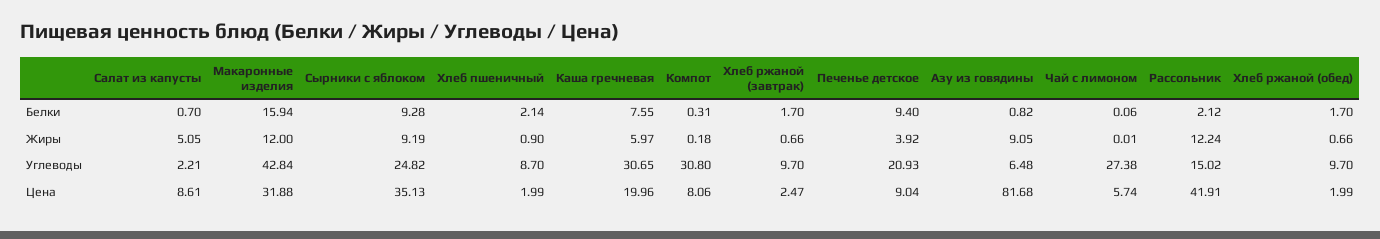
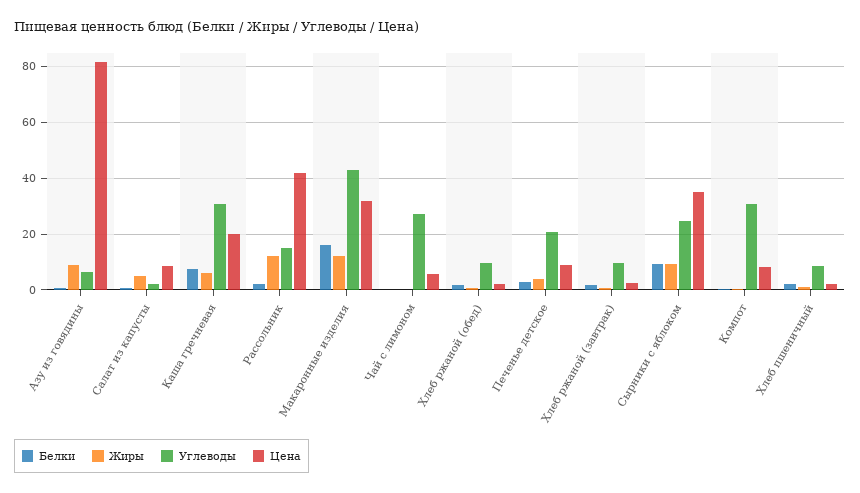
  {
    "Белки": {
      "Салат из капусты": 0.7,
      "Макаронные изделия": 15.94,
      "Сырники с яблоком": 9.28,
      "Хлеб пшеничный": 2.14,
      "Каша гречневая": 7.55,
      "Компот": 0.31,
      "Хлеб ржаной (завтрак)": 1.7,
-     "Печенье детское": 9.4,
+     "Печенье детское": 2.5,
      "Азу из говядины": 0.82,
      "Чай с лимоном": 0.06,
      "Рассольник": 2.12,
      "Хлеб ржаной (обед)": 1.7
    },
    "Жиры": {
      "Салат из капусты": 5.05,
      "Макаронные изделия": 12,
      "Сырники с яблоком": 9.19,
      "Хлеб пшеничный": 0.9,
      "Каша гречневая": 5.97,
      "Компот": 0.18,
      "Хлеб ржаной (завтрак)": 0.66,
      "Печенье детское": 3.92,
      "Азу из говядины": 9.05,
      "Чай с лимоном": 0.01,
      "Рассольник": 12.24,
      "Хлеб ржаной (обед)": 0.66
    },
    "Углеводы": {
      "Салат из капусты": 2.21,
      "Макаронные изделия": 42.84,
      "Сырники с яблоком": 24.82,
      "Хлеб пшеничный": 8.7,
      "Каша гречневая": 30.65,
      "Компот": 30.8,
      "Хлеб ржаной (завтрак)": 9.7,
      "Печенье детское": 20.93,
      "Азу из говядины": 6.48,
      "Чай с лимоном": 27.38,
      "Рассольник": 15.02,
      "Хлеб ржаной (обед)": 9.7
    },
    "Цена": {
      "Салат из капусты": 8.61,
      "Макаронные изделия": 31.88,
      "Сырники с яблоком": 35.13,
      "Хлеб пшеничный": 1.99,
      "Каша гречневая": 19.96,
      "Компот": 8.06,
      "Хлеб ржаной (завтрак)": 2.47,
      "Печенье детское": 9.04,
      "Азу из говядины": 81.68,
      "Чай с лимоном": 5.74,
      "Рассольник": 41.91,
      "Хлеб ржаной (обед)": 1.99
    }
  }

